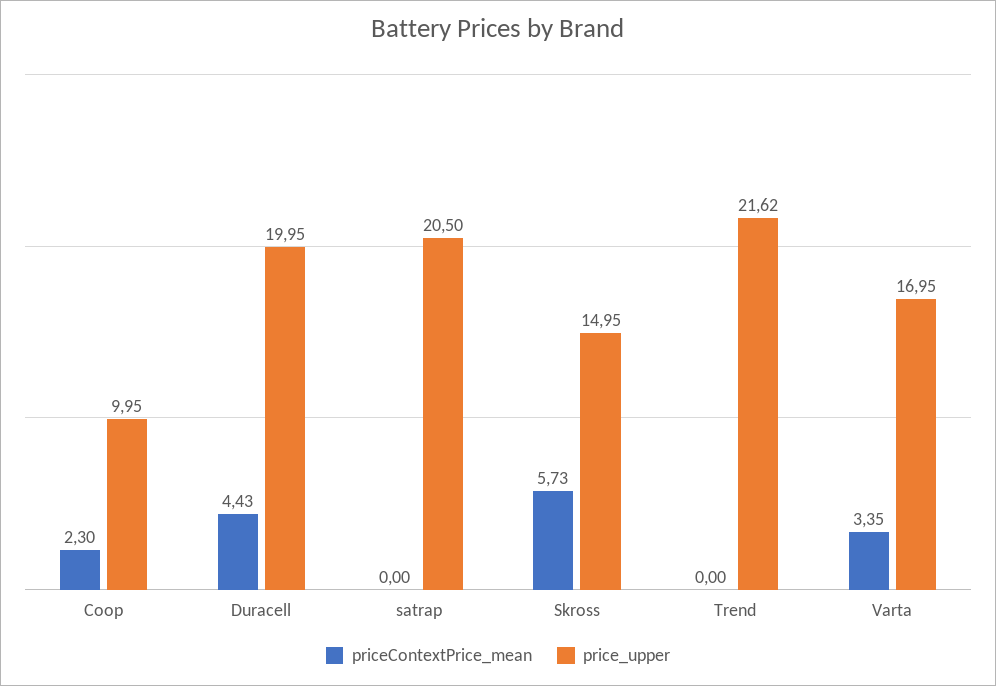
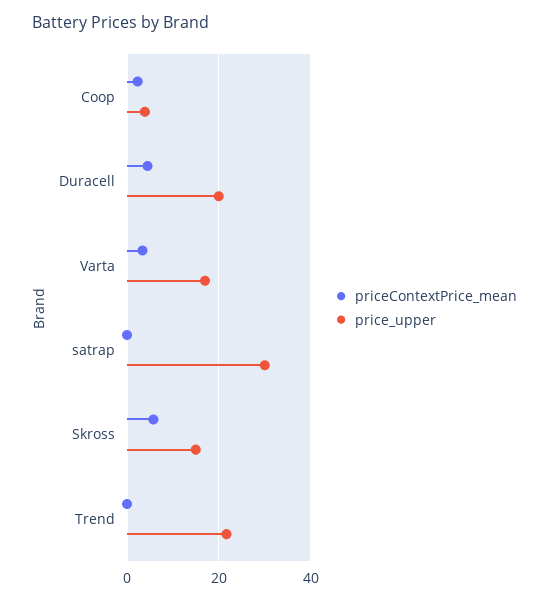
  {
    "priceContextPrice_mean": {
      "Coop": 2.3,
      "Duracell": 4.43,
      "satrap": 0,
      "Skross": 5.73,
      "Trend": 0,
      "Varta": 3.35
    },
    "price_upper": {
-     "Coop": 9.95,
+     "Coop": 4,
      "Duracell": 19.95,
-     "satrap": 20.5,
+     "satrap": 30,
      "Skross": 14.95,
      "Trend": 21.62,
      "Varta": 16.95
    }
  }

